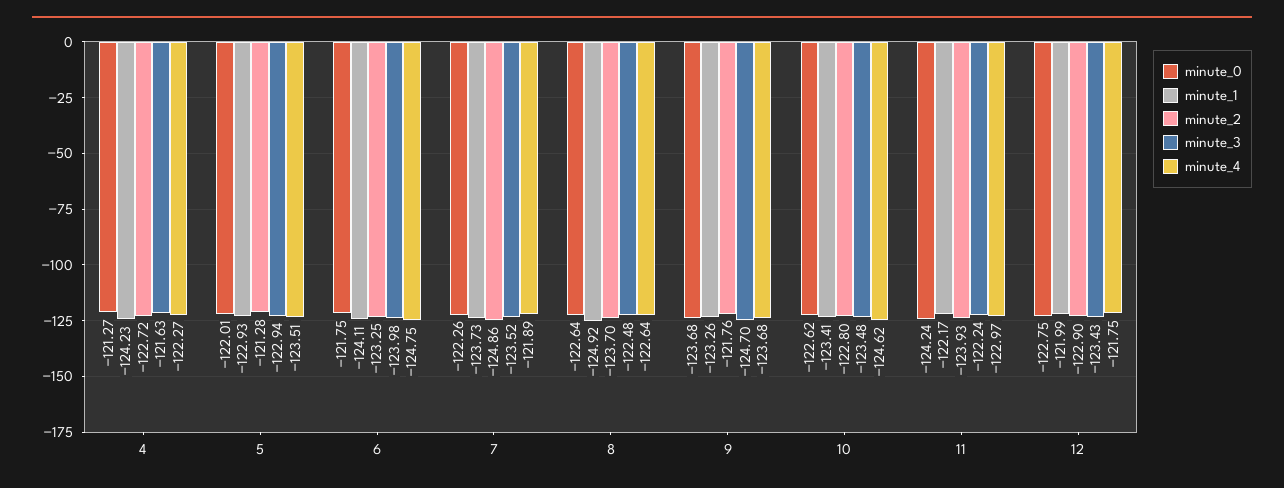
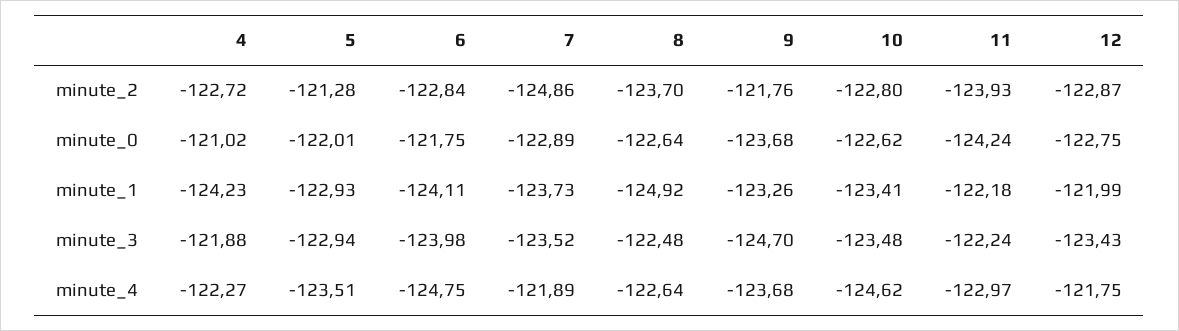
  {
    "minute_0": {
-     "4": -121.27,
+     "4": -121.02,
      "5": -122.01,
      "6": -121.75,
-     "7": -122.26,
+     "7": -122.89,
      "8": -122.64,
      "9": -123.68,
      "10": -122.62,
      "11": -124.24,
      "12": -122.75
    },
    "minute_1": {
      "4": -124.23,
      "5": -122.93,
      "6": -124.11,
      "7": -123.73,
      "8": -124.92,
      "9": -123.26,
      "10": -123.41,
-     "11": -122.17,
+     "11": -122.18,
      "12": -121.99
    },
    "minute_2": {
      "4": -122.72,
      "5": -121.28,
-     "6": -123.25,
+     "6": -122.84,
      "7": -124.86,
      "8": -123.7,
      "9": -121.76,
      "10": -122.8,
      "11": -123.93,
-     "12": -122.9
+     "12": -122.87
    },
    "minute_3": {
-     "4": -121.63,
+     "4": -121.88,
      "5": -122.94,
      "6": -123.98,
      "7": -123.52,
      "8": -122.48,
      "9": -124.7,
      "10": -123.48,
      "11": -122.24,
      "12": -123.43
    },
    "minute_4": {
      "4": -122.27,
      "5": -123.51,
      "6": -124.75,
      "7": -121.89,
      "8": -122.64,
      "9": -123.68,
      "10": -124.62,
      "11": -122.97,
      "12": -121.75
    }
  }

